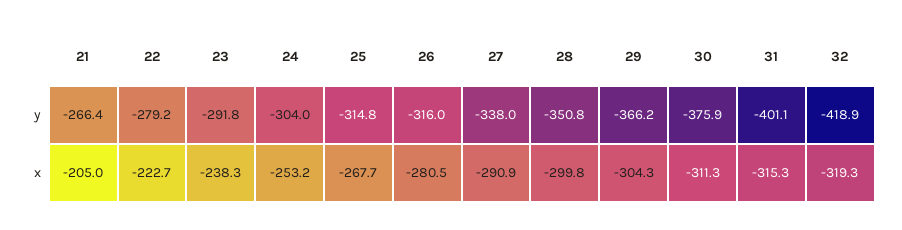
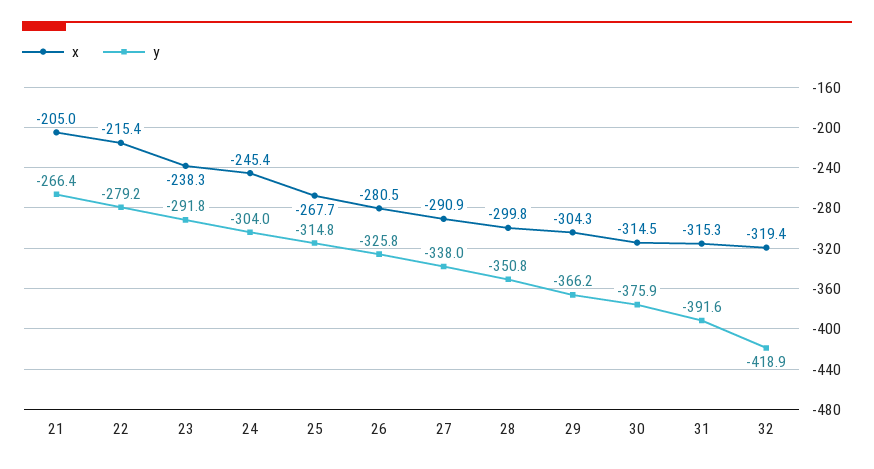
  {
    "y": {
      "21": -266.4,
      "22": -279.2,
      "23": -291.8,
      "24": -304,
      "25": -314.8,
-     "26": -316,
+     "26": -325.8,
      "27": -338,
      "28": -350.8,
      "29": -366.2,
      "30": -375.9,
-     "31": -401.1,
+     "31": -391.6,
      "32": -418.9
    },
    "x": {
      "21": -205,
-     "22": -222.7,
+     "22": -215.4,
      "23": -238.3,
-     "24": -253.2,
+     "24": -245.4,
      "25": -267.7,
      "26": -280.5,
      "27": -290.9,
      "28": -299.8,
      "29": -304.3,
-     "30": -311.3,
+     "30": -314.5,
      "31": -315.3,
-     "32": -319.3
+     "32": -319.4
    }
  }

